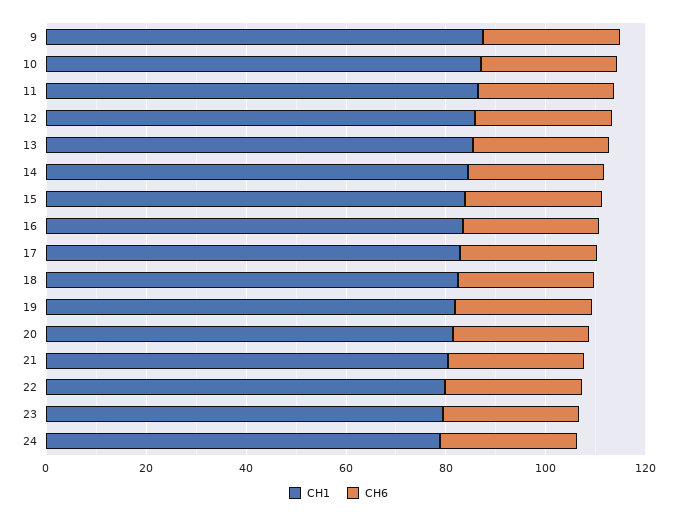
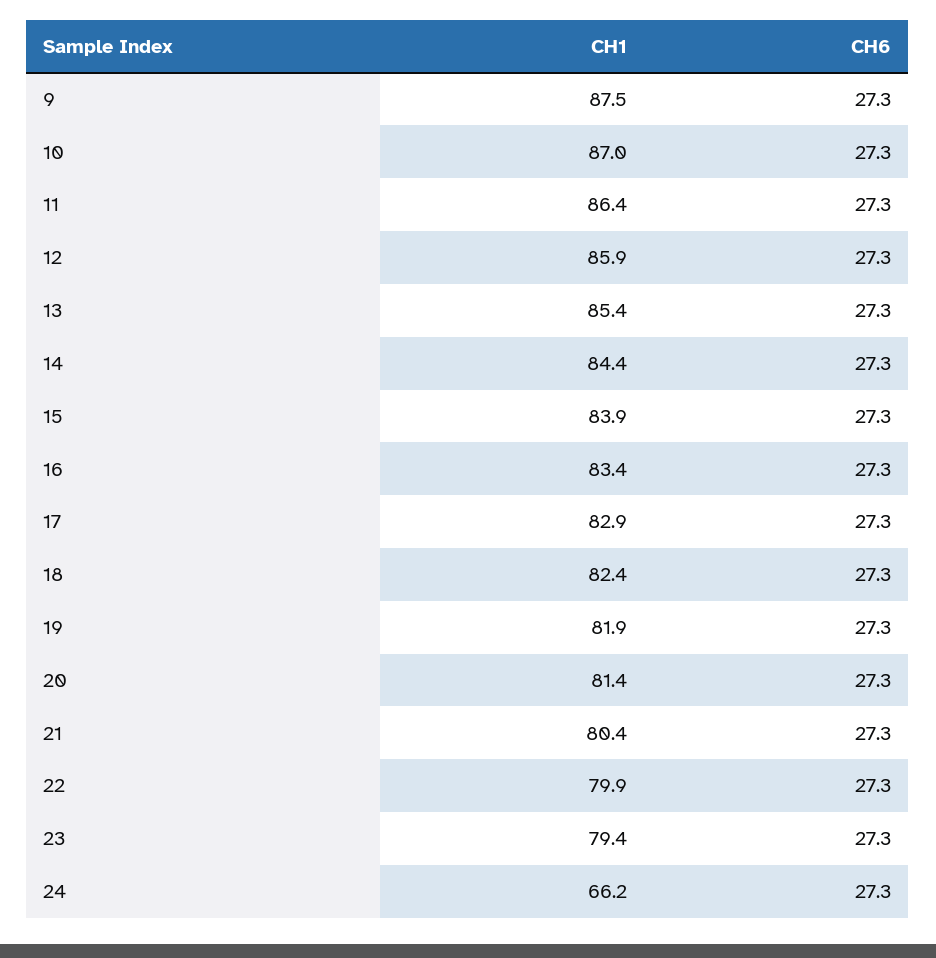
  {
    "CH1": {
      "9": 87.5,
      "10": 87,
      "11": 86.4,
      "12": 85.9,
      "13": 85.4,
      "14": 84.4,
      "15": 83.9,
      "16": 83.4,
      "17": 82.9,
      "18": 82.4,
      "19": 81.9,
      "20": 81.4,
      "21": 80.4,
      "22": 79.9,
      "23": 79.4,
-     "24": 80
+     "24": 66.2
    },
    "CH6": {
      "9": 27.3,
      "10": 27.3,
      "11": 27.3,
      "12": 27.3,
      "13": 27.3,
      "14": 27.3,
      "15": 27.3,
      "16": 27.3,
      "17": 27.3,
      "18": 27.3,
      "19": 27.3,
      "20": 27.3,
      "21": 27.3,
      "22": 27.3,
      "23": 27.3,
      "24": 27.3
    }
  }

